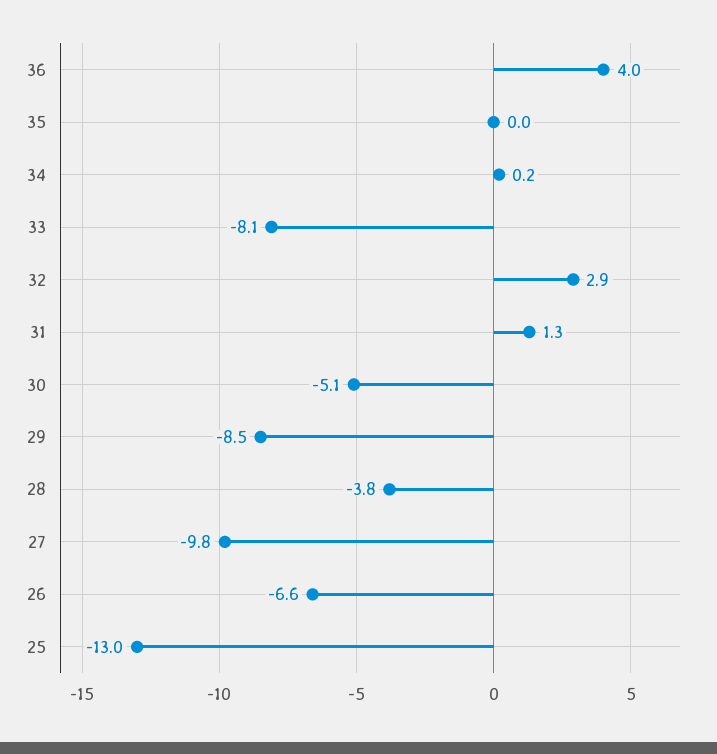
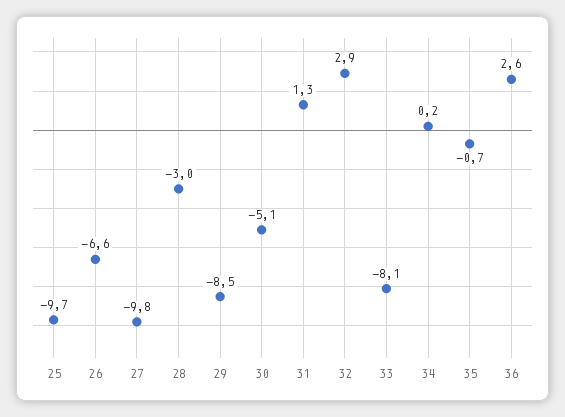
  {
-   "36": 4,
+   "36": 2.6,
-   "35": 0,
+   "35": -0.7,
    "34": 0.2,
    "33": -8.1,
    "32": 2.9,
    "31": 1.3,
    "30": -5.1,
    "29": -8.5,
-   "28": -3.8,
+   "28": -3,
    "27": -9.8,
    "26": -6.6,
-   "25": -13
+   "25": -9.7
  }

